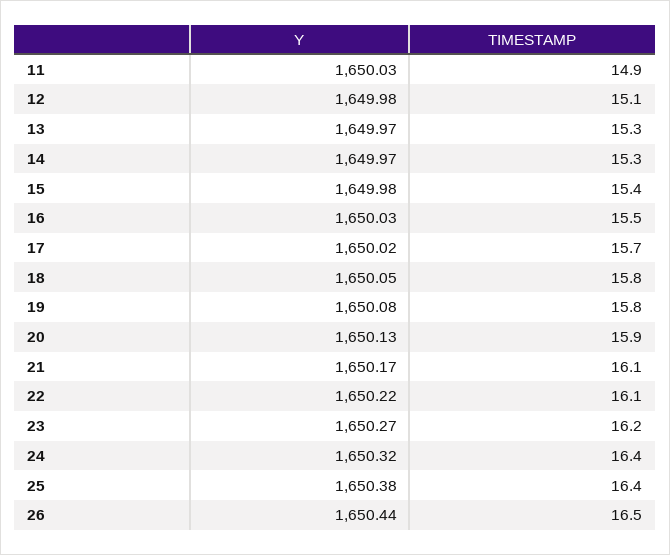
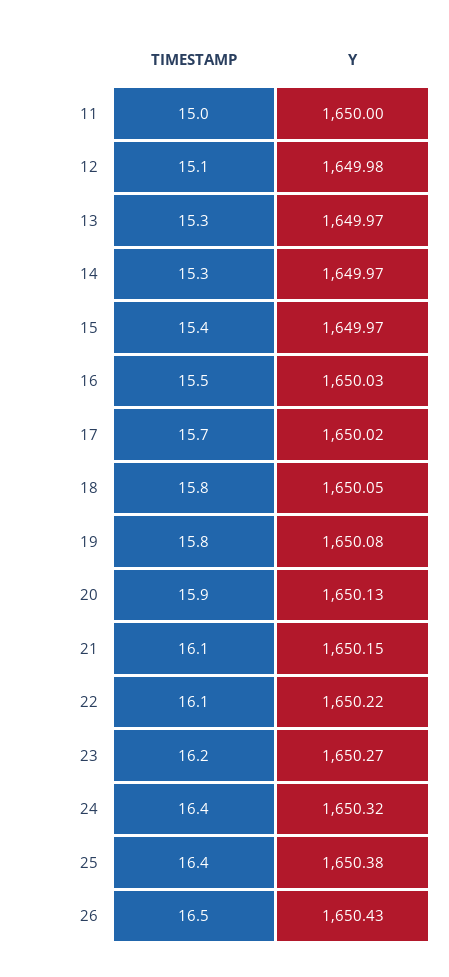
  {
    "Y": {
-     "11": 1650.03,
+     "11": 1650,
      "12": 1649.98,
      "13": 1649.97,
      "14": 1649.97,
-     "15": 1649.98,
+     "15": 1649.97,
      "16": 1650.03,
      "17": 1650.02,
      "18": 1650.05,
      "19": 1650.08,
      "20": 1650.13,
-     "21": 1650.17,
+     "21": 1650.15,
      "22": 1650.22,
      "23": 1650.27,
      "24": 1650.32,
      "25": 1650.38,
-     "26": 1650.44
+     "26": 1650.43
    },
    "TIMESTAMP": {
-     "11": 14.9,
+     "11": 15,
      "12": 15.1,
      "13": 15.3,
      "14": 15.3,
      "15": 15.4,
      "16": 15.5,
      "17": 15.7,
      "18": 15.8,
      "19": 15.8,
      "20": 15.9,
      "21": 16.1,
      "22": 16.1,
      "23": 16.2,
      "24": 16.4,
      "25": 16.4,
      "26": 16.5
    }
  }

